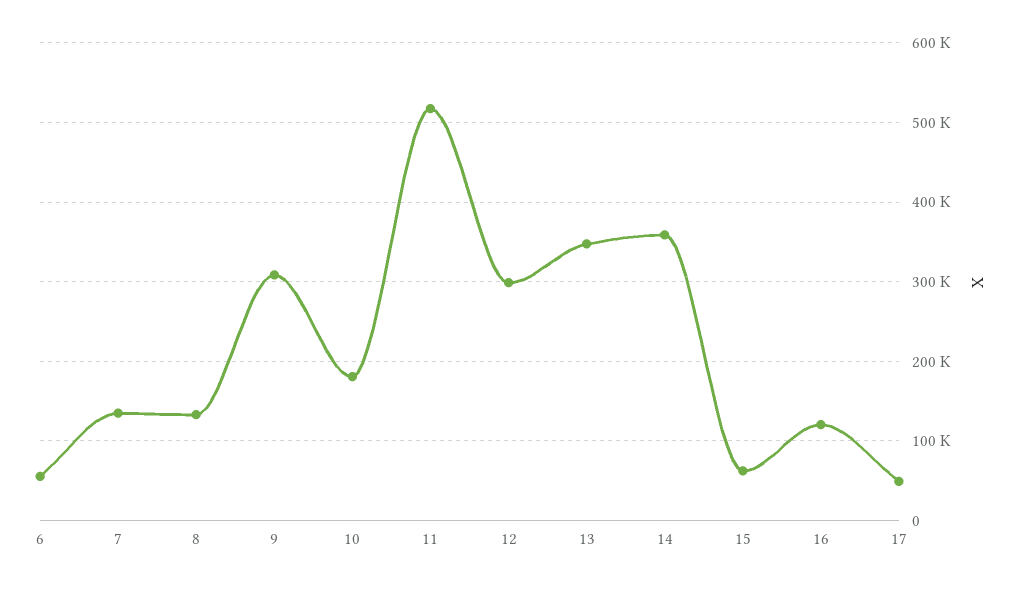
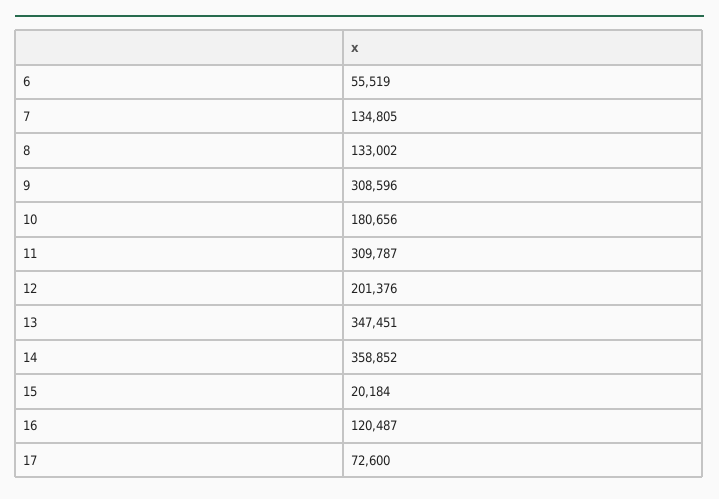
  {
    "6": 55519,
    "7": 134805,
    "8": 133002,
    "9": 308596,
    "10": 180656,
-   "11": 520000,
+   "11": 309787,
-   "12": 300000,
+   "12": 201376,
    "13": 347451,
    "14": 358852,
-   "15": 60000,
+   "15": 20184,
    "16": 120487,
-   "17": 50000
+   "17": 72600
  }

